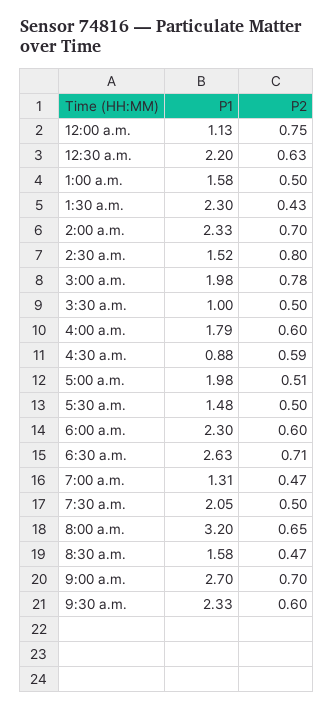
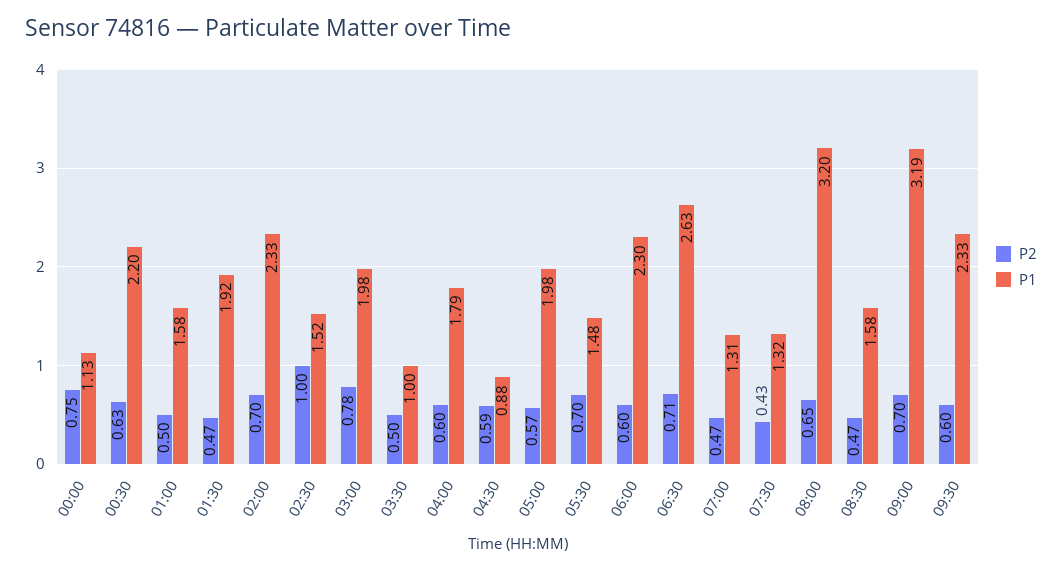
  {
    "P1": {
      "12:00 a.m.": 1.13,
      "12:30 a.m.": 2.2,
      "1:00 a.m.": 1.58,
-     "1:30 a.m.": 2.3,
+     "1:30 a.m.": 1.92,
      "2:00 a.m.": 2.33,
      "2:30 a.m.": 1.52,
      "3:00 a.m.": 1.98,
      "3:30 a.m.": 1,
      "4:00 a.m.": 1.79,
      "4:30 a.m.": 0.88,
      "5:00 a.m.": 1.98,
      "5:30 a.m.": 1.48,
      "6:00 a.m.": 2.3,
      "6:30 a.m.": 2.63,
      "7:00 a.m.": 1.31,
-     "7:30 a.m.": 2.05,
+     "7:30 a.m.": 1.32,
      "8:00 a.m.": 3.2,
      "8:30 a.m.": 1.58,
-     "9:00 a.m.": 2.7,
+     "9:00 a.m.": 3.19,
      "9:30 a.m.": 2.33
    },
    "P2": {
      "12:00 a.m.": 0.75,
      "12:30 a.m.": 0.63,
      "1:00 a.m.": 0.5,
-     "1:30 a.m.": 0.43,
+     "1:30 a.m.": 0.47,
      "2:00 a.m.": 0.7,
-     "2:30 a.m.": 0.8,
+     "2:30 a.m.": 1,
      "3:00 a.m.": 0.78,
      "3:30 a.m.": 0.5,
      "4:00 a.m.": 0.6,
      "4:30 a.m.": 0.59,
-     "5:00 a.m.": 0.51,
+     "5:00 a.m.": 0.57,
-     "5:30 a.m.": 0.5,
+     "5:30 a.m.": 0.7,
      "6:00 a.m.": 0.6,
      "6:30 a.m.": 0.71,
      "7:00 a.m.": 0.47,
-     "7:30 a.m.": 0.5,
+     "7:30 a.m.": 0.43,
      "8:00 a.m.": 0.65,
      "8:30 a.m.": 0.47,
      "9:00 a.m.": 0.7,
      "9:30 a.m.": 0.6
    }
  }

